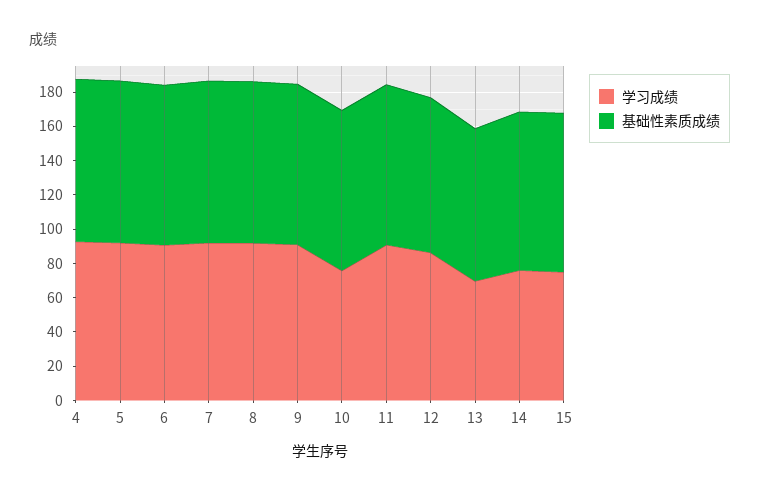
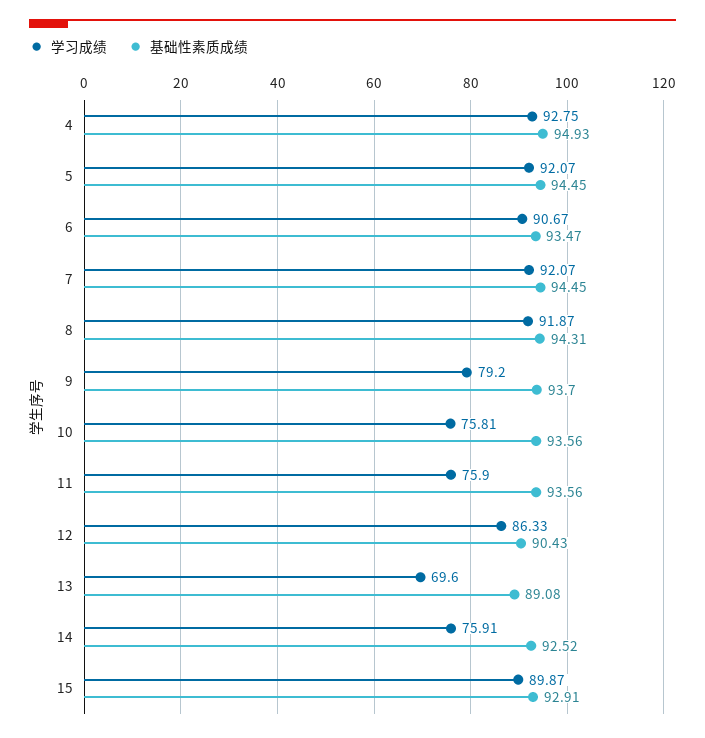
  {
    "学习成绩": {
      "4": 92.75,
      "5": 92.07,
      "6": 90.67,
      "7": 92.07,
      "8": 91.87,
-     "9": 90,
+     "9": 79.2,
      "10": 75.81,
-     "11": 90,
+     "11": 75.9,
      "12": 86.33,
      "13": 69.6,
      "14": 75.91,
-     "15": 75
+     "15": 89.87
    },
    "基础性素质成绩": {
      "4": 94.93,
      "5": 94.45,
      "6": 93.47,
      "7": 94.45,
      "8": 94.31,
      "9": 93.7,
      "10": 93.56,
      "11": 93.56,
      "12": 90.43,
      "13": 89.08,
      "14": 92.52,
      "15": 92.91
    }
  }

